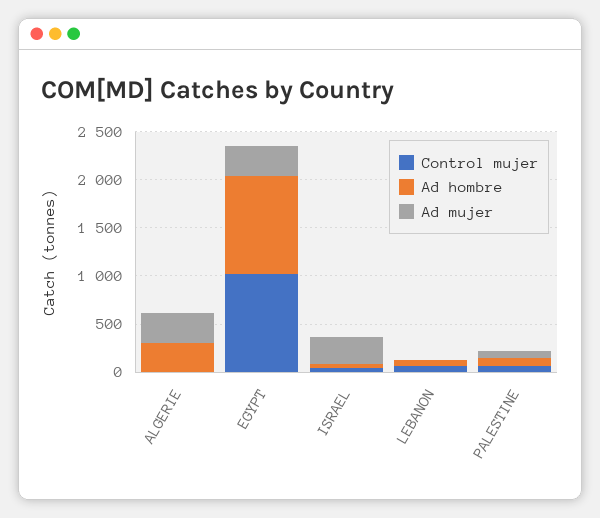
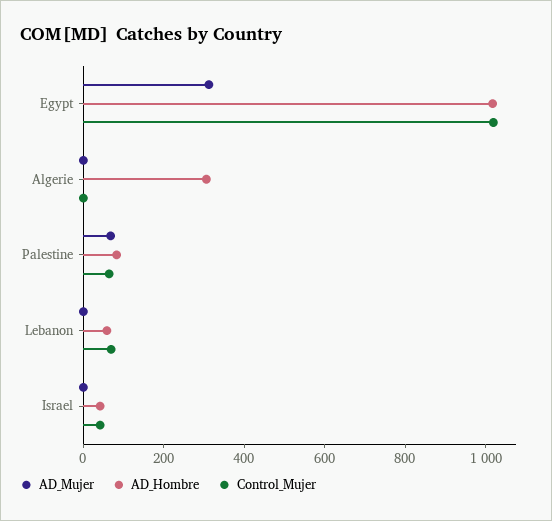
  {
    "Control mujer": {
      "ALGERIE": 0,
      "EGYPT": 1000,
      "ISRAEL": 50,
      "LEBANON": 50,
      "PALESTINE": 50
    },
    "Ad hombre": {
      "ALGERIE": 300,
      "EGYPT": 1000,
      "ISRAEL": 50,
      "LEBANON": 50,
      "PALESTINE": 100
    },
    "Ad mujer": {
-     "ALGERIE": 300,
+     "ALGERIE": 0,
      "EGYPT": 300,
-     "ISRAEL": 300,
+     "ISRAEL": 0,
      "LEBANON": 0,
      "PALESTINE": 50
    }
  }

